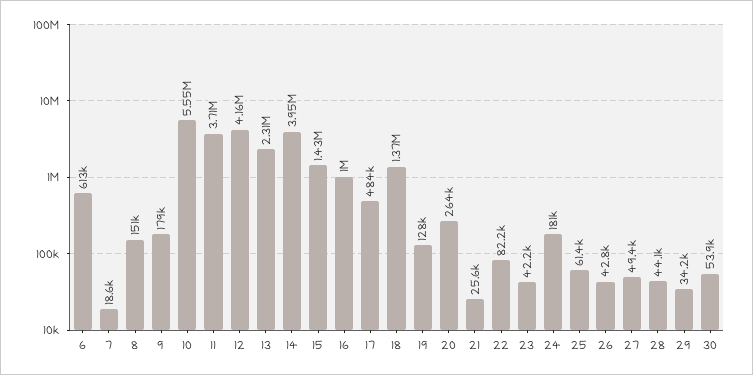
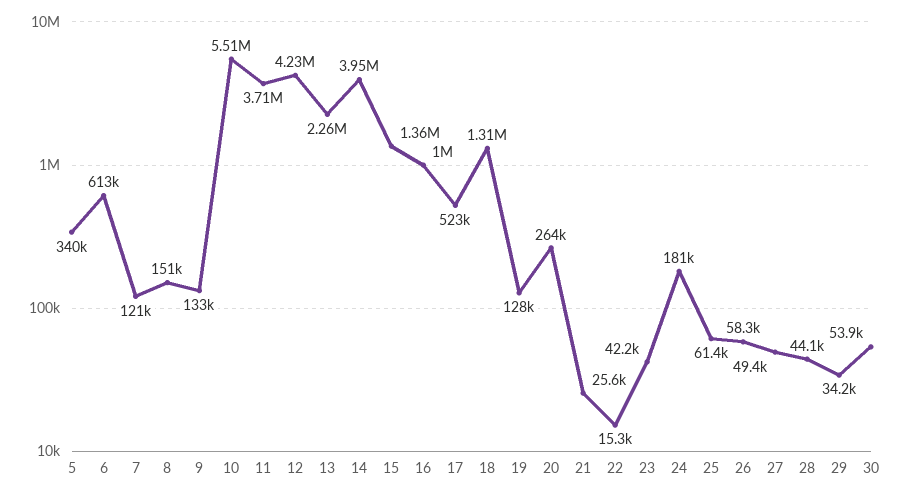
  {
    "6": 613000,
-   "7": 18600,
+   "7": 121000,
    "8": 151000,
-   "9": 179000,
+   "9": 133000,
-   "10": 5550000,
+   "10": 5510000,
    "11": 3710000,
-   "12": 4160000,
+   "12": 4230000,
-   "13": 2310000,
+   "13": 2260000,
    "14": 3950000,
-   "15": 1430000,
+   "15": 1360000,
    "16": 1000000,
-   "17": 484000,
+   "17": 523000,
-   "18": 1370000,
+   "18": 1310000,
    "19": 128000,
    "20": 264000,
    "21": 25600,
-   "22": 82200,
+   "22": 15300,
    "23": 42200,
    "24": 181000,
    "25": 61400,
-   "26": 42800,
+   "26": 58300,
    "27": 49400,
    "28": 44100,
    "29": 34200,
-   "30": 53900
+   "30": 53900,
+   "5": 340000
  }

